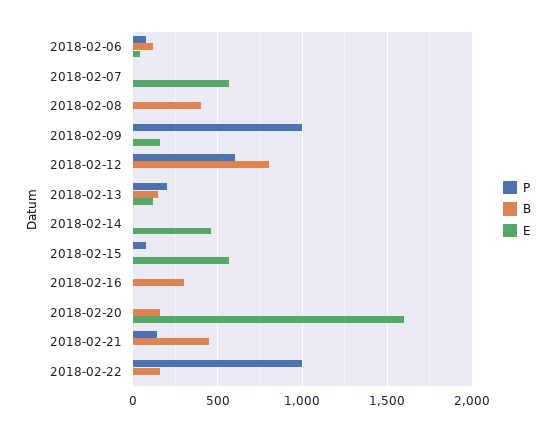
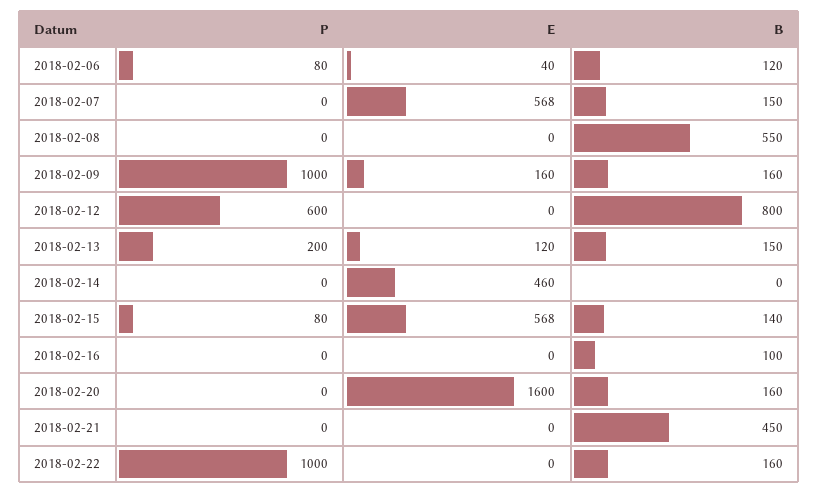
  {
    "P": {
      "2018-02-06": 80,
      "2018-02-07": 0,
      "2018-02-08": 0,
      "2018-02-09": 1000,
      "2018-02-12": 600,
      "2018-02-13": 200,
      "2018-02-14": 0,
      "2018-02-15": 80,
      "2018-02-16": 0,
      "2018-02-20": 0,
-     "2018-02-21": 150,
+     "2018-02-21": 0,
      "2018-02-22": 1000
    },
    "B": {
      "2018-02-06": 120,
-     "2018-02-07": 0,
+     "2018-02-07": 150,
-     "2018-02-08": 400,
+     "2018-02-08": 550,
-     "2018-02-09": 0,
+     "2018-02-09": 160,
      "2018-02-12": 800,
      "2018-02-13": 150,
      "2018-02-14": 0,
-     "2018-02-15": 0,
+     "2018-02-15": 140,
-     "2018-02-16": 300,
+     "2018-02-16": 100,
      "2018-02-20": 160,
      "2018-02-21": 450,
      "2018-02-22": 160
    },
    "E": {
      "2018-02-06": 40,
      "2018-02-07": 568,
      "2018-02-08": 0,
      "2018-02-09": 160,
      "2018-02-12": 0,
      "2018-02-13": 120,
      "2018-02-14": 460,
      "2018-02-15": 568,
      "2018-02-16": 0,
      "2018-02-20": 1600,
      "2018-02-21": 0,
      "2018-02-22": 0
    }
  }

